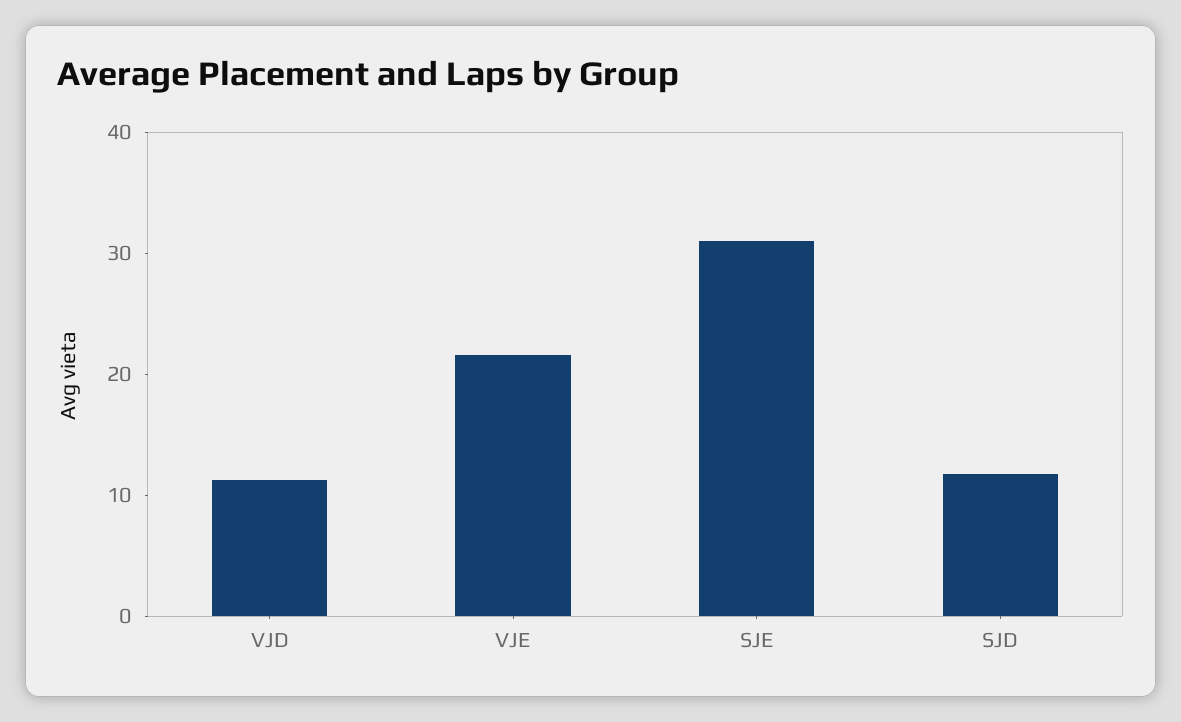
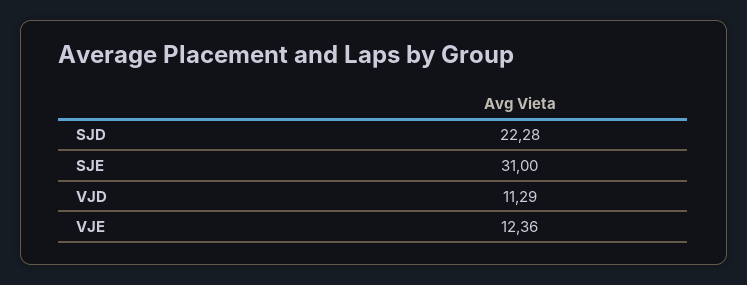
  {
    "VJD": 11.29,
-   "VJE": 22,
+   "VJE": 12.36,
    "SJE": 31,
-   "SJD": 12
+   "SJD": 22.28
  }

